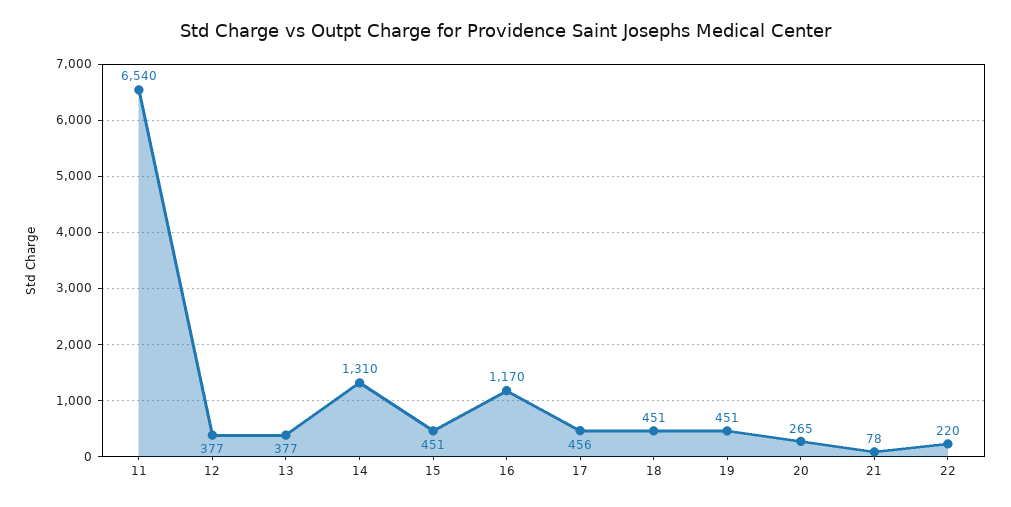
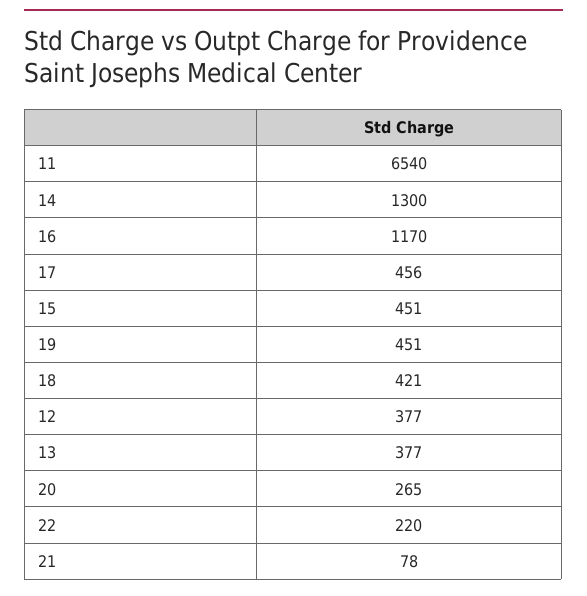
  {
    "11": 6540,
    "12": 377,
    "13": 377,
-   "14": 1310,
+   "14": 1300,
    "15": 451,
    "16": 1170,
    "17": 456,
-   "18": 451,
+   "18": 421,
    "19": 451,
    "20": 265,
    "21": 78,
    "22": 220
  }

